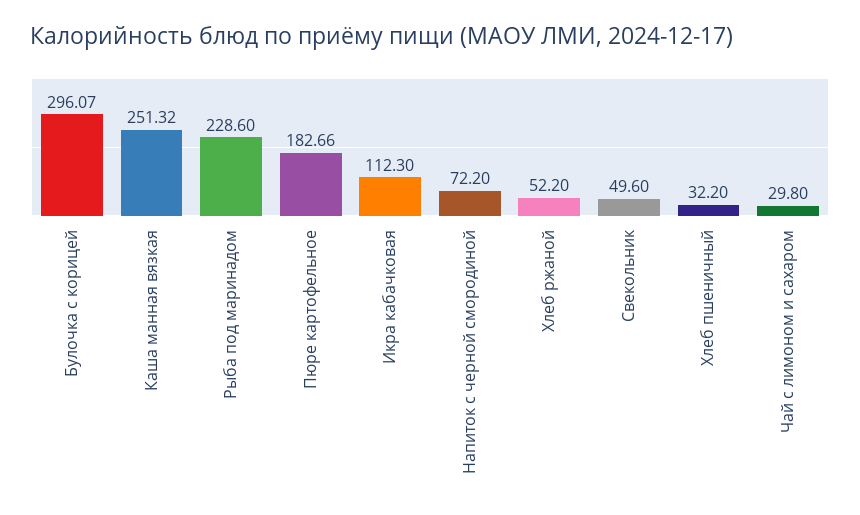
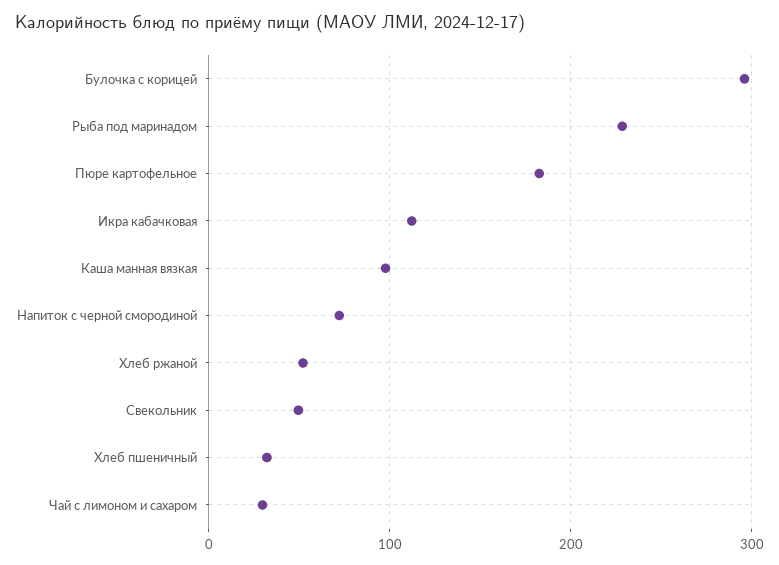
  {
    "Булочка с корицей": 296.07,
-   "Каша манная вязкая": 251.32,
+   "Каша манная вязкая": 100,
    "Рыба под маринадом": 228.6,
    "Пюре картофельное": 182.66,
    "Икра кабачковая": 112.3,
    "Напиток с черной смородиной": 72.2,
    "Хлеб ржаной": 52.2,
    "Свекольник": 49.6,
    "Хлеб пшеничный": 32.2,
    "Чай с лимоном и сахаром": 29.8
  }

